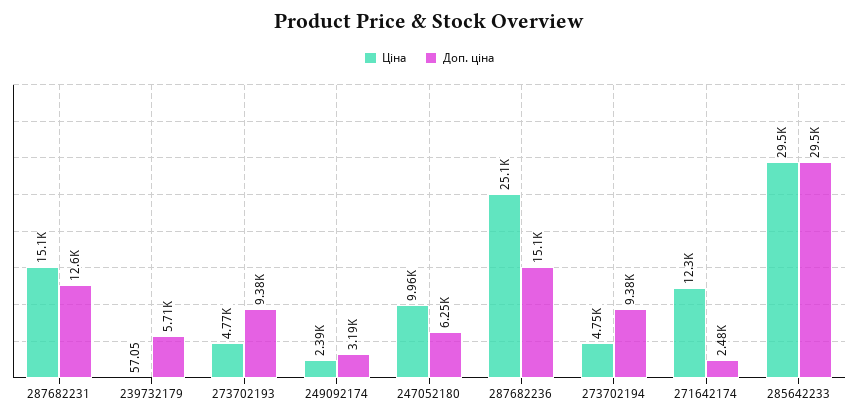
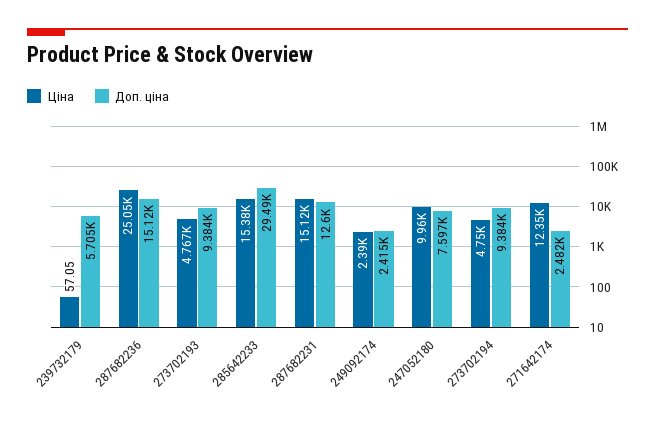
  {
    "Ціна": {
      "287682231": 15120,
      "239732179": 57.05,
      "273702193": 4767,
      "249092174": 2390,
      "247052180": 9960,
      "287682236": 25050,
      "273702194": 4750,
      "271642174": 12350,
-     "285642233": 29500
+     "285642233": 15380
    },
    "Доп. ціна": {
      "287682231": 12600,
      "239732179": 5705,
      "273702193": 9384,
-     "249092174": 3190,
+     "249092174": 2415,
-     "247052180": 6250,
+     "247052180": 7597,
      "287682236": 15120,
      "273702194": 9384,
      "271642174": 2482,
      "285642233": 29490
    }
  }

